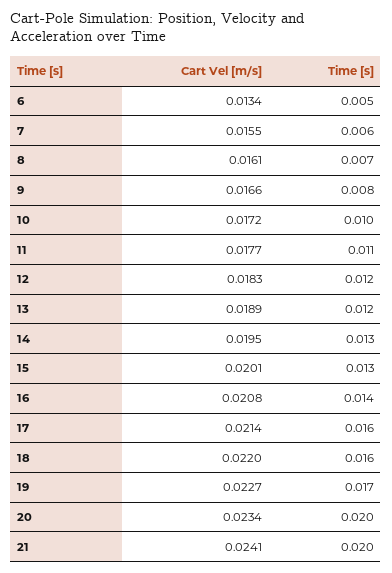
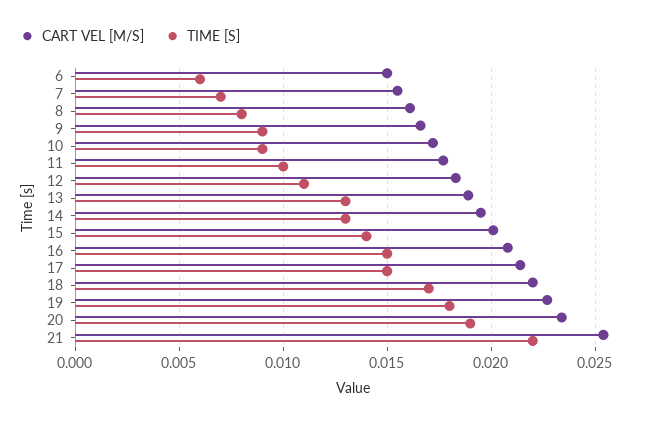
  {
    "Cart Vel [m/s]": {
-     "6": 0.0134,
+     "6": 0.015,
      "7": 0.0155,
      "8": 0.0161,
      "9": 0.0166,
      "10": 0.0172,
      "11": 0.0177,
      "12": 0.0183,
      "13": 0.0189,
      "14": 0.0195,
      "15": 0.0201,
      "16": 0.0208,
      "17": 0.0214,
      "18": 0.022,
      "19": 0.0227,
      "20": 0.0234,
-     "21": 0.0241
+     "21": 0.0255
    },
    "Time [s]": {
-     "6": 0.005,
+     "6": 0.006,
-     "7": 0.006,
+     "7": 0.007,
-     "8": 0.007,
+     "8": 0.008,
-     "9": 0.008,
+     "9": 0.009,
-     "10": 0.01,
+     "10": 0.009,
-     "11": 0.011,
+     "11": 0.01,
-     "12": 0.012,
+     "12": 0.011,
-     "13": 0.012,
+     "13": 0.013,
      "14": 0.013,
-     "15": 0.013,
+     "15": 0.014,
-     "16": 0.014,
+     "16": 0.015,
-     "17": 0.016,
+     "17": 0.015,
-     "18": 0.016,
+     "18": 0.017,
-     "19": 0.017,
+     "19": 0.018,
-     "20": 0.02,
+     "20": 0.019,
-     "21": 0.02
+     "21": 0.022
    }
  }

